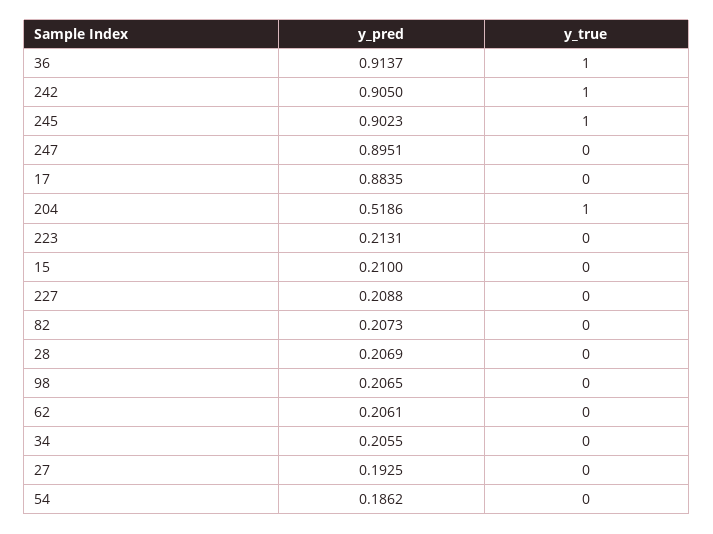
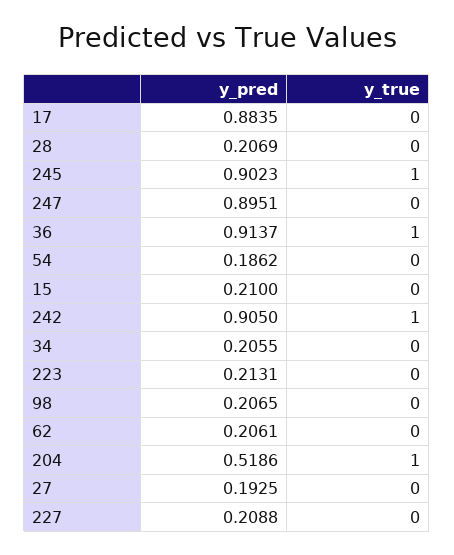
  {
    "y_pred": {
      "36": 0.9137,
      "242": 0.905,
      "245": 0.9023,
      "247": 0.8951,
      "17": 0.8835,
      "204": 0.5186,
      "223": 0.2131,
      "15": 0.21,
      "227": 0.2088,
-     "82": 0.2073,
      "28": 0.2069,
      "98": 0.2065,
      "62": 0.2061,
      "34": 0.2055,
      "27": 0.1925,
      "54": 0.1862
    },
    "y_true": {
      "36": 1,
      "242": 1,
      "245": 1,
      "247": 0,
      "17": 0,
      "204": 1,
      "223": 0,
      "15": 0,
      "227": 0,
-     "82": 0,
      "28": 0,
      "98": 0,
      "62": 0,
      "34": 0,
      "27": 0,
      "54": 0
    }
  }

